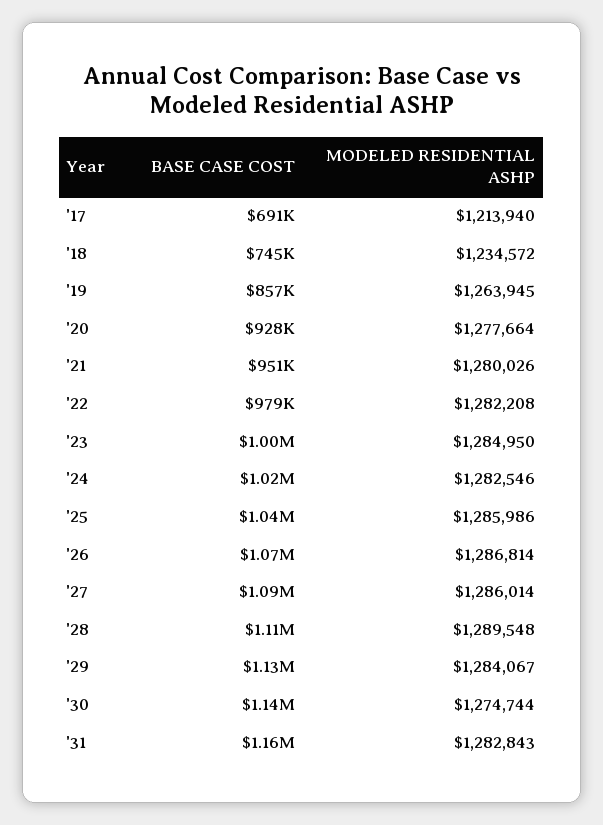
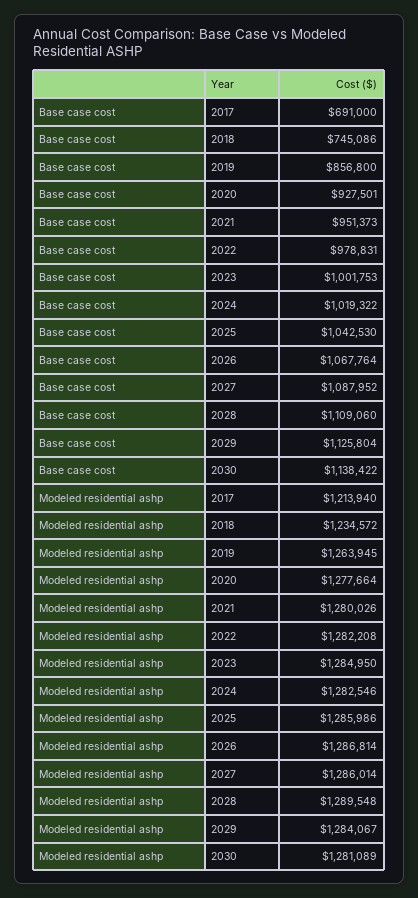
  {
    "BASE CASE COST": {
      "'17": 691000,
      "'18": 745086,
      "'19": 856800,
      "'20": 927501,
      "'21": 951373,
      "'22": 978831,
      "'23": 1001753,
      "'24": 1019322,
      "'25": 1042530,
      "'26": 1067764,
      "'27": 1087952,
      "'28": 1109060,
      "'29": 1125804,
-     "'30": 1138422,
+     "'30": 1138422
-     "'31": 1160000
    },
    "MODELED RESIDENTIAL ASHP": {
      "'17": 1213940,
      "'18": 1234572,
      "'19": 1263945,
      "'20": 1277664,
      "'21": 1280026,
      "'22": 1282208,
      "'23": 1284950,
      "'24": 1282546,
      "'25": 1285986,
      "'26": 1286814,
      "'27": 1286014,
      "'28": 1289548,
      "'29": 1284067,
-     "'30": 1274744,
+     "'30": 1281089
-     "'31": 1282843
    }
  }

